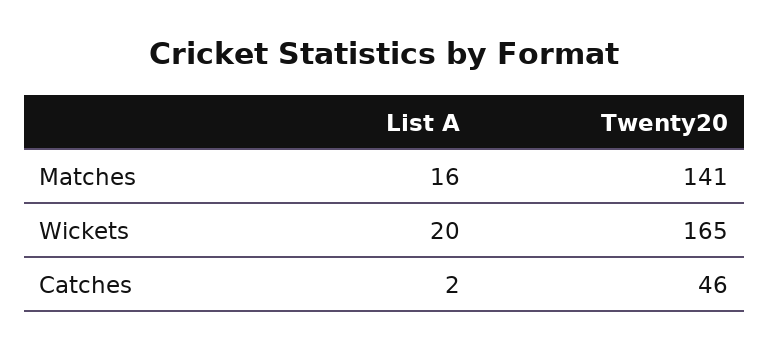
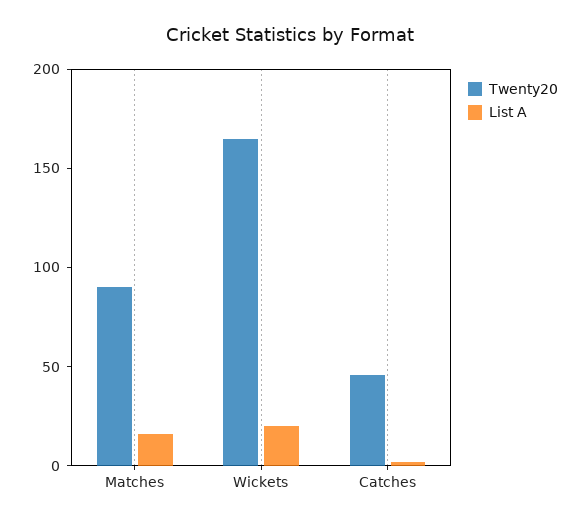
  {
    "List A": {
      "Matches": 16,
      "Wickets": 20,
      "Catches": 2
    },
    "Twenty20": {
-     "Matches": 141,
+     "Matches": 90,
      "Wickets": 165,
      "Catches": 46
    }
  }

